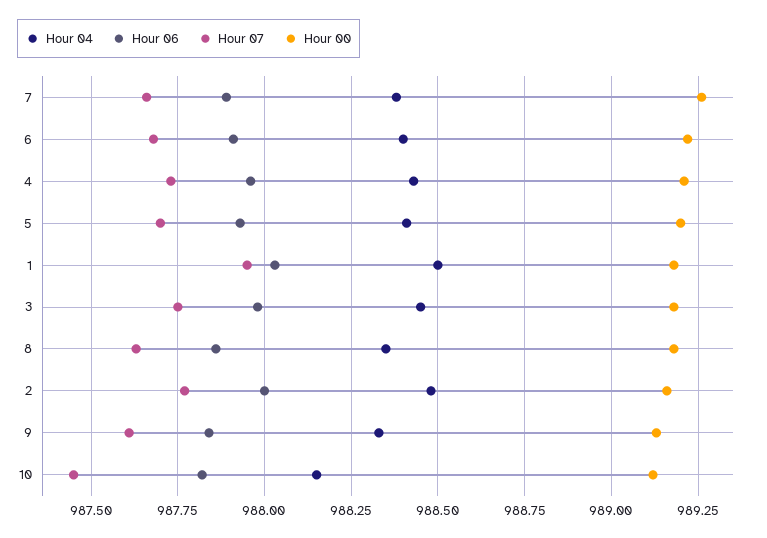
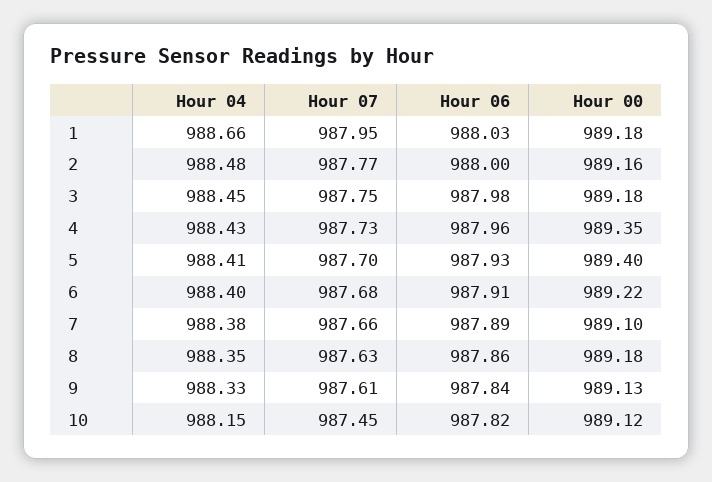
  {
    "Hour 04": {
      "7": 988.38,
      "6": 988.4,
      "4": 988.43,
      "5": 988.41,
-     "1": 988.5,
+     "1": 988.66,
      "3": 988.45,
      "8": 988.35,
      "2": 988.48,
      "9": 988.33,
      "10": 988.15
    },
    "Hour 06": {
      "7": 987.89,
      "6": 987.91,
      "4": 987.96,
      "5": 987.93,
      "1": 988.03,
      "3": 987.98,
      "8": 987.86,
      "2": 988,
      "9": 987.84,
      "10": 987.82
    },
    "Hour 07": {
      "7": 987.66,
      "6": 987.68,
      "4": 987.73,
      "5": 987.7,
      "1": 987.95,
      "3": 987.75,
      "8": 987.63,
      "2": 987.77,
      "9": 987.61,
      "10": 987.45
    },
    "Hour 00": {
-     "7": 989.25,
+     "7": 989.1,
      "6": 989.22,
-     "4": 989.2,
+     "4": 989.35,
-     "5": 989.2,
+     "5": 989.4,
      "1": 989.18,
      "3": 989.18,
      "8": 989.18,
      "2": 989.16,
      "9": 989.13,
      "10": 989.12
    }
  }

